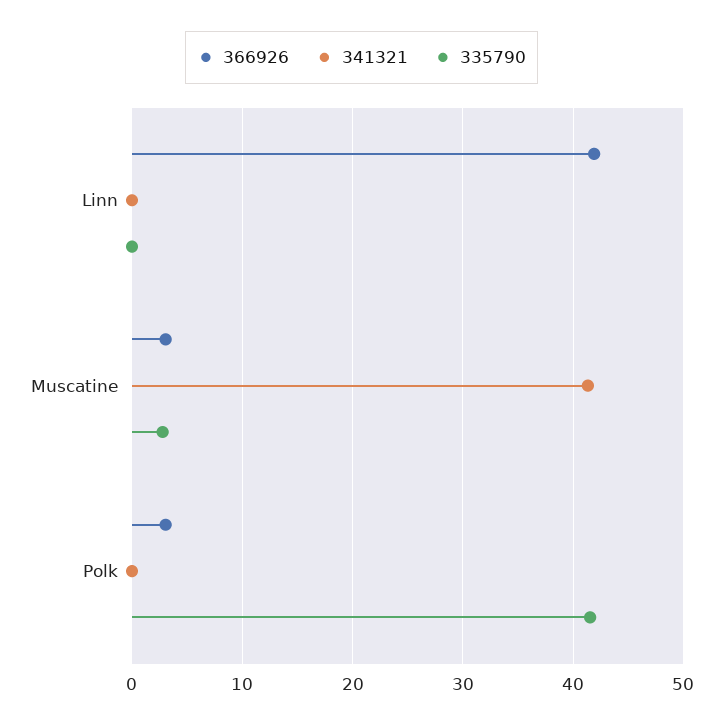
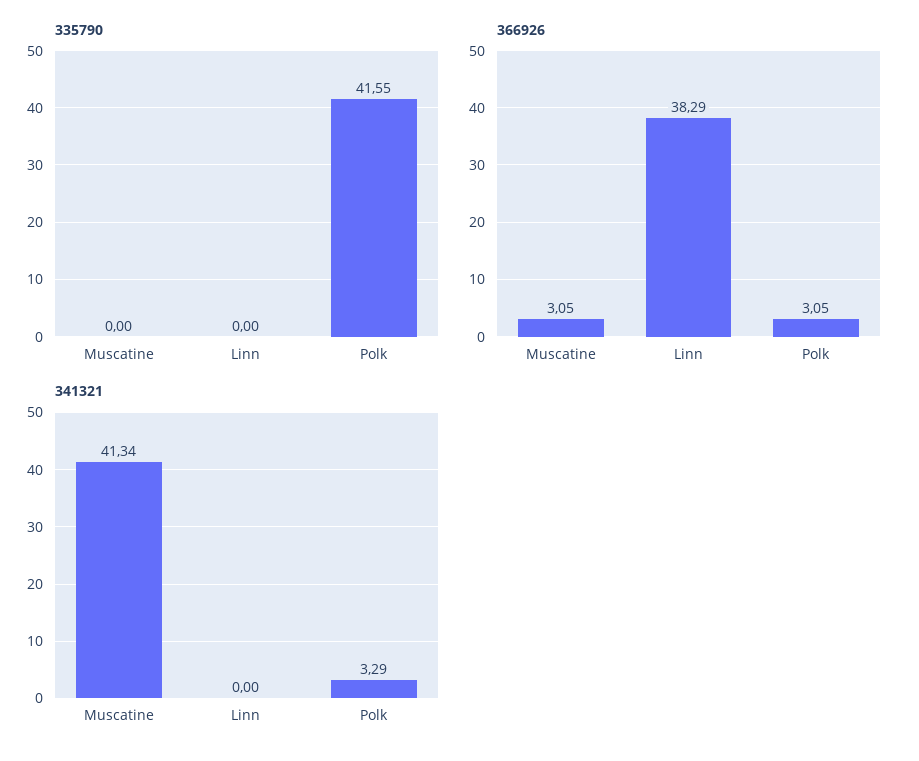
  {
    "366926": {
-     "Linn": 42,
+     "Linn": 38.29,
      "Muscatine": 3.05,
      "Polk": 3.05
    },
    "341321": {
      "Linn": 0,
      "Muscatine": 41.34,
-     "Polk": 0
+     "Polk": 3.29
    },
    "335790": {
      "Linn": 0,
-     "Muscatine": 3,
+     "Muscatine": 0,
      "Polk": 41.55
    }
  }

